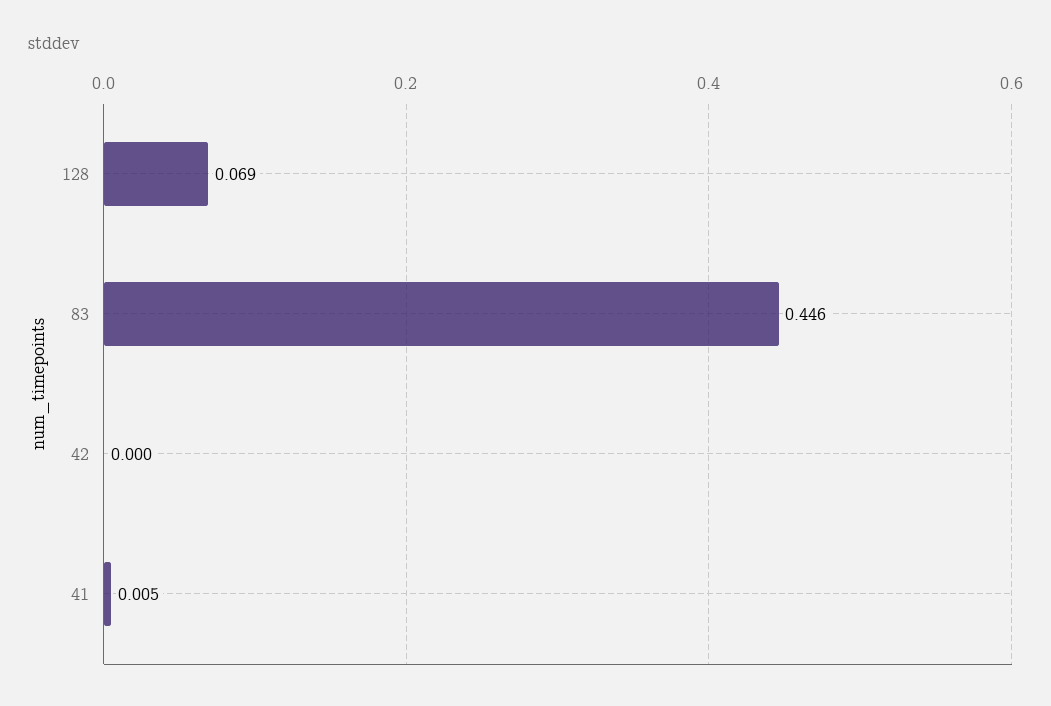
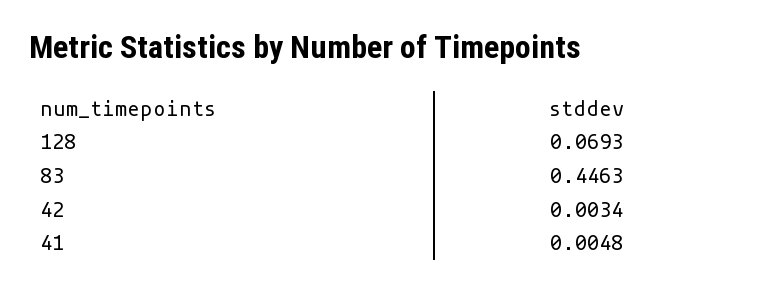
  {
    "128": 0.0693,
    "83": 0.4463,
-   "42": 0,
+   "42": 0.0034,
    "41": 0.0048
  }

